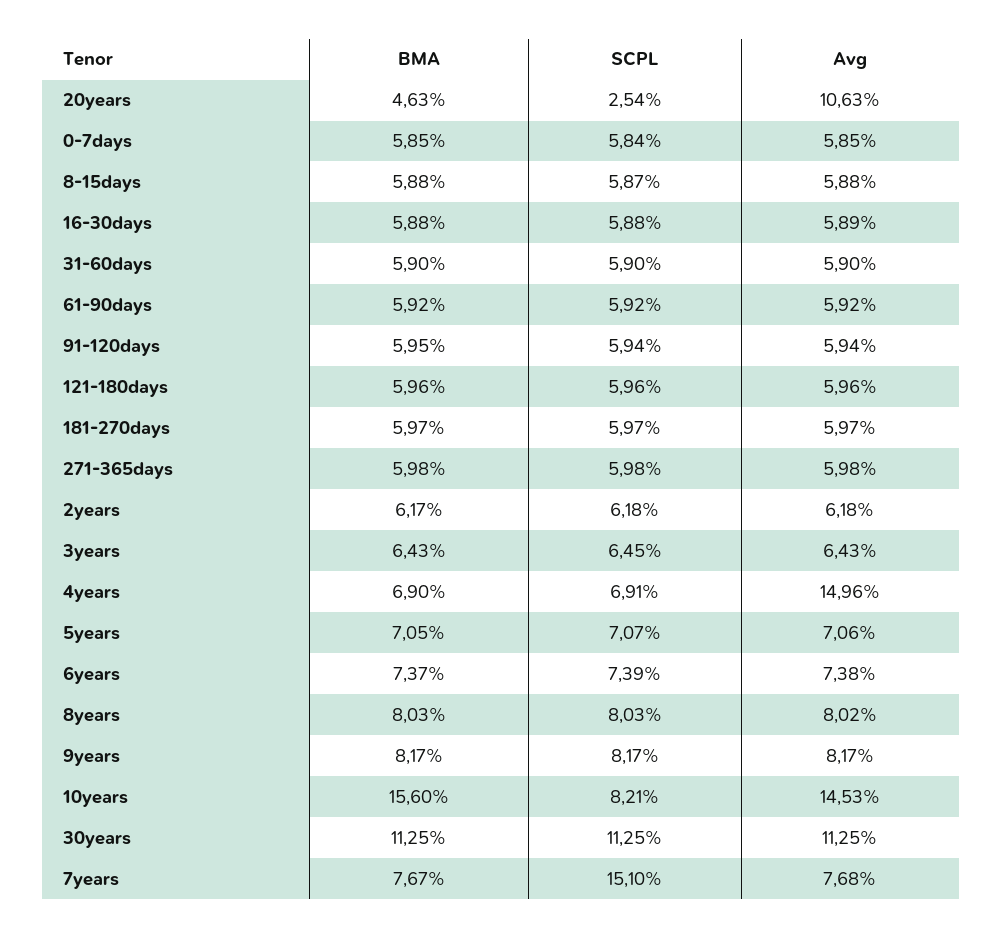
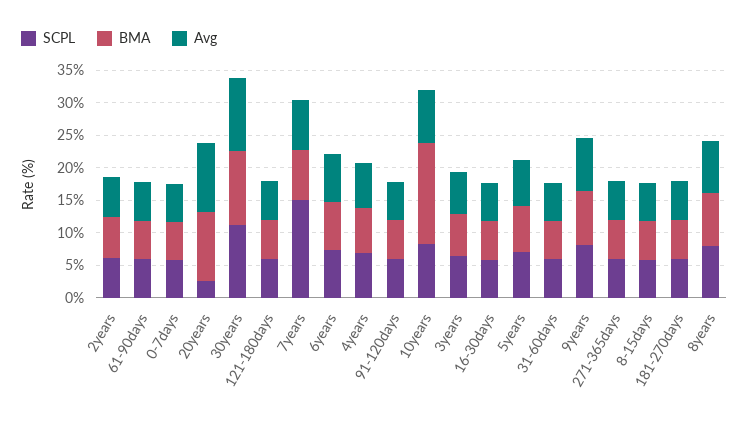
  {
    "BMA": {
-     "20years": 4.63,
+     "20years": 10,
      "0-7days": 5.85,
      "8-15days": 5.88,
      "16-30days": 5.88,
      "31-60days": 5.9,
      "61-90days": 5.92,
      "91-120days": 5.95,
      "121-180days": 5.96,
      "181-270days": 5.97,
      "271-365days": 5.98,
      "2years": 6.17,
      "3years": 6.43,
      "4years": 6.9,
      "5years": 7.05,
      "6years": 7.37,
      "8years": 8.03,
      "9years": 8.17,
      "10years": 15.6,
      "30years": 11.25,
      "7years": 7.67
    },
    "SCPL": {
      "20years": 2.54,
      "0-7days": 5.84,
      "8-15days": 5.87,
      "16-30days": 5.88,
      "31-60days": 5.9,
      "61-90days": 5.92,
      "91-120days": 5.94,
      "121-180days": 5.96,
      "181-270days": 5.97,
      "271-365days": 5.98,
      "2years": 6.18,
      "3years": 6.45,
      "4years": 6.91,
      "5years": 7.07,
      "6years": 7.39,
      "8years": 8.03,
      "9years": 8.17,
      "10years": 8.21,
      "30years": 11.25,
      "7years": 15.1
    },
    "Avg": {
      "20years": 10.63,
      "0-7days": 5.85,
      "8-15days": 5.88,
      "16-30days": 5.89,
      "31-60days": 5.9,
      "61-90days": 5.92,
      "91-120days": 5.94,
      "121-180days": 5.96,
      "181-270days": 5.97,
      "271-365days": 5.98,
      "2years": 6.18,
      "3years": 6.43,
-     "4years": 14.96,
+     "4years": 7.5,
      "5years": 7.06,
      "6years": 7.38,
      "8years": 8.02,
      "9years": 8.17,
-     "10years": 14.53,
+     "10years": 7.5,
      "30years": 11.25,
      "7years": 7.68
    }
  }

